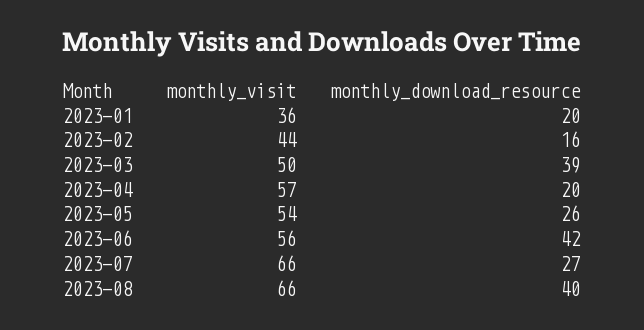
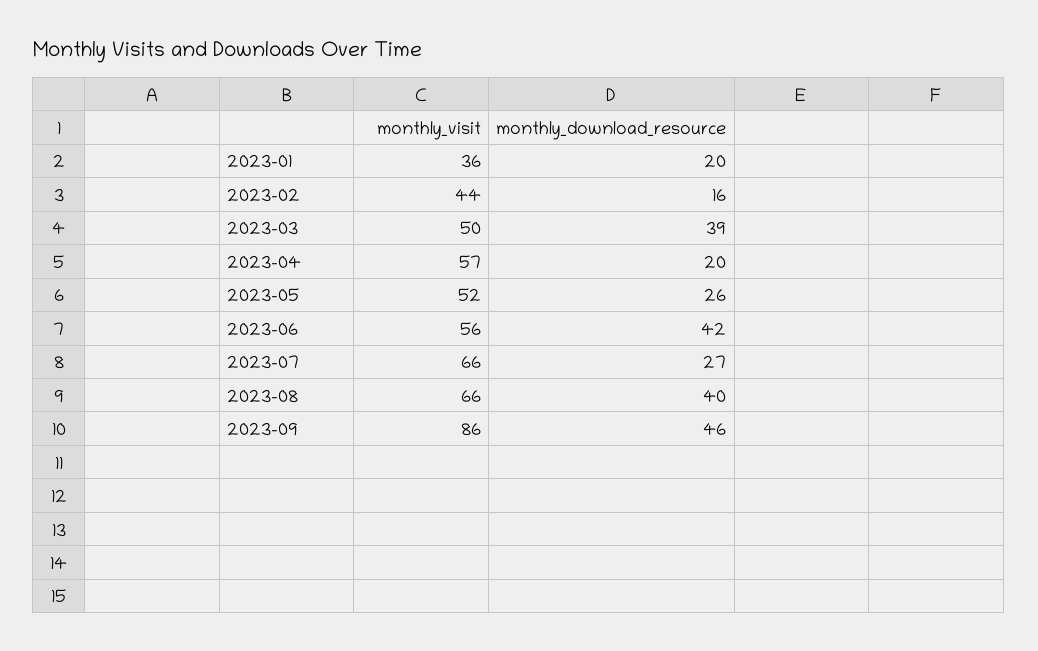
  {
    "monthly_visit": {
      "2023-01": 36,
      "2023-02": 44,
      "2023-03": 50,
      "2023-04": 57,
-     "2023-05": 54,
+     "2023-05": 52,
      "2023-06": 56,
      "2023-07": 66,
-     "2023-08": 66
+     "2023-08": 66,
+     "2023-09": 86
    },
    "monthly_download_resource": {
      "2023-01": 20,
      "2023-02": 16,
      "2023-03": 39,
      "2023-04": 20,
      "2023-05": 26,
      "2023-06": 42,
      "2023-07": 27,
-     "2023-08": 40
+     "2023-08": 40,
+     "2023-09": 46
    }
  }

